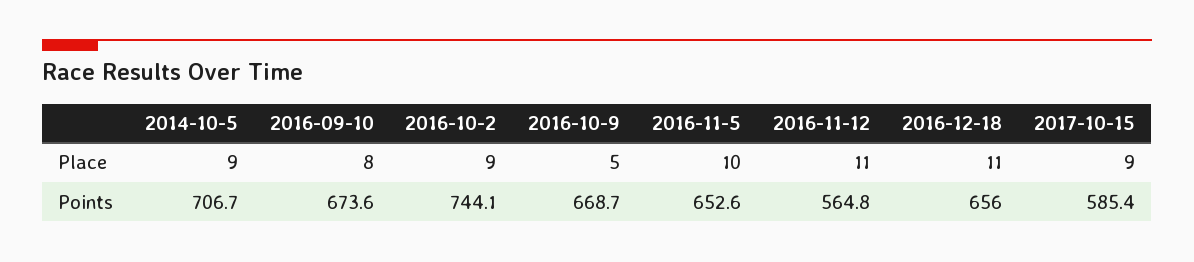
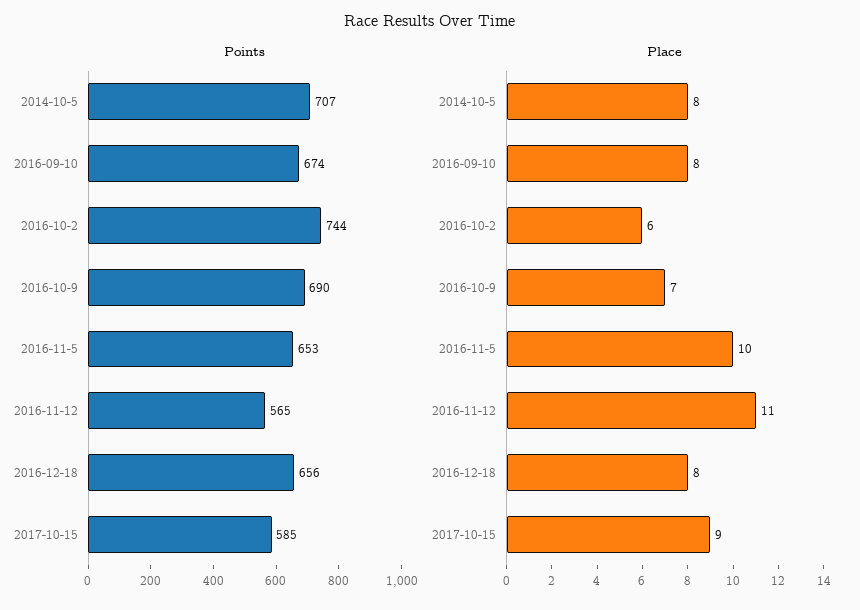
  {
    "Place": {
-     "2014-10-5": 9,
+     "2014-10-5": 8,
      "2016-09-10": 8,
-     "2016-10-2": 9,
+     "2016-10-2": 6,
-     "2016-10-9": 5,
+     "2016-10-9": 7,
      "2016-11-5": 10,
      "2016-11-12": 11,
-     "2016-12-18": 11,
+     "2016-12-18": 8,
      "2017-10-15": 9
    },
    "Points": {
      "2014-10-5": 706.7,
      "2016-09-10": 673.6,
      "2016-10-2": 744.1,
-     "2016-10-9": 668.7,
+     "2016-10-9": 690,
      "2016-11-5": 652.6,
      "2016-11-12": 564.8,
      "2016-12-18": 656,
      "2017-10-15": 585.4
    }
  }

